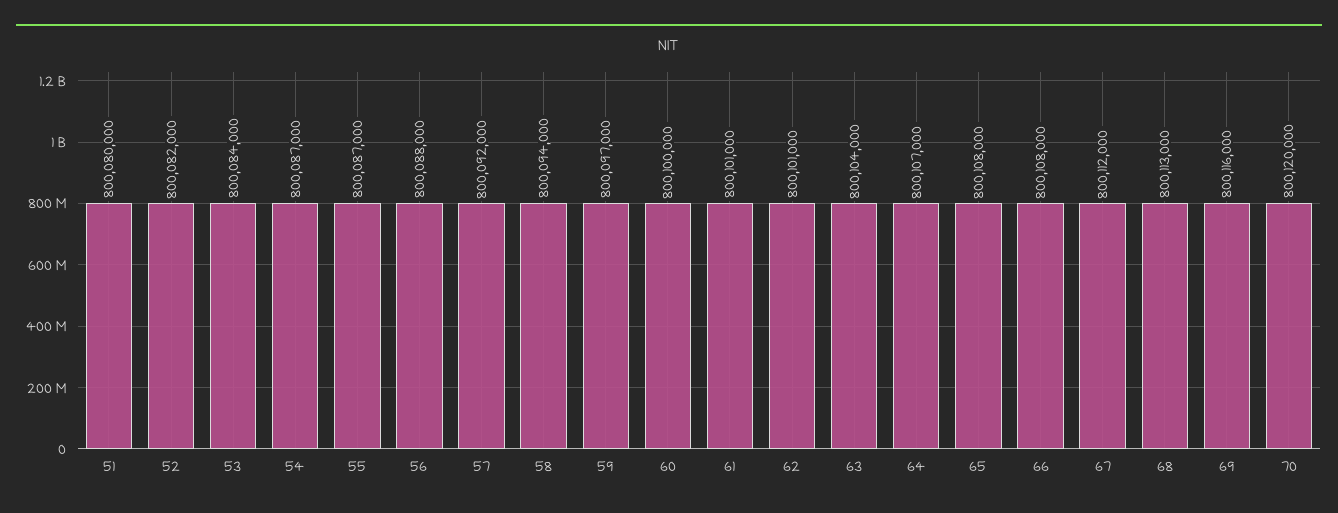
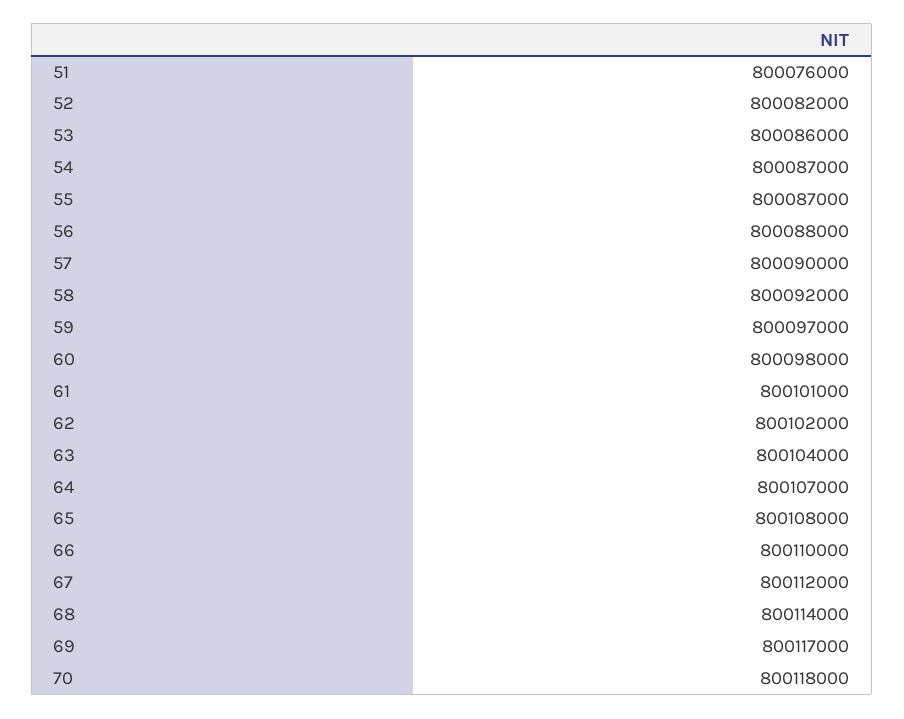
  {
-   "51": 800080000,
+   "51": 800076000,
    "52": 800082000,
-   "53": 800084000,
+   "53": 800086000,
    "54": 800087000,
    "55": 800087000,
    "56": 800088000,
-   "57": 800092000,
+   "57": 800090000,
-   "58": 800094000,
+   "58": 800092000,
    "59": 800097000,
-   "60": 800100000,
+   "60": 800098000,
    "61": 800101000,
-   "62": 800101000,
+   "62": 800102000,
    "63": 800104000,
    "64": 800107000,
    "65": 800108000,
-   "66": 800108000,
+   "66": 800110000,
    "67": 800112000,
-   "68": 800113000,
+   "68": 800114000,
-   "69": 800116000,
+   "69": 800117000,
-   "70": 800120000
+   "70": 800118000
  }

